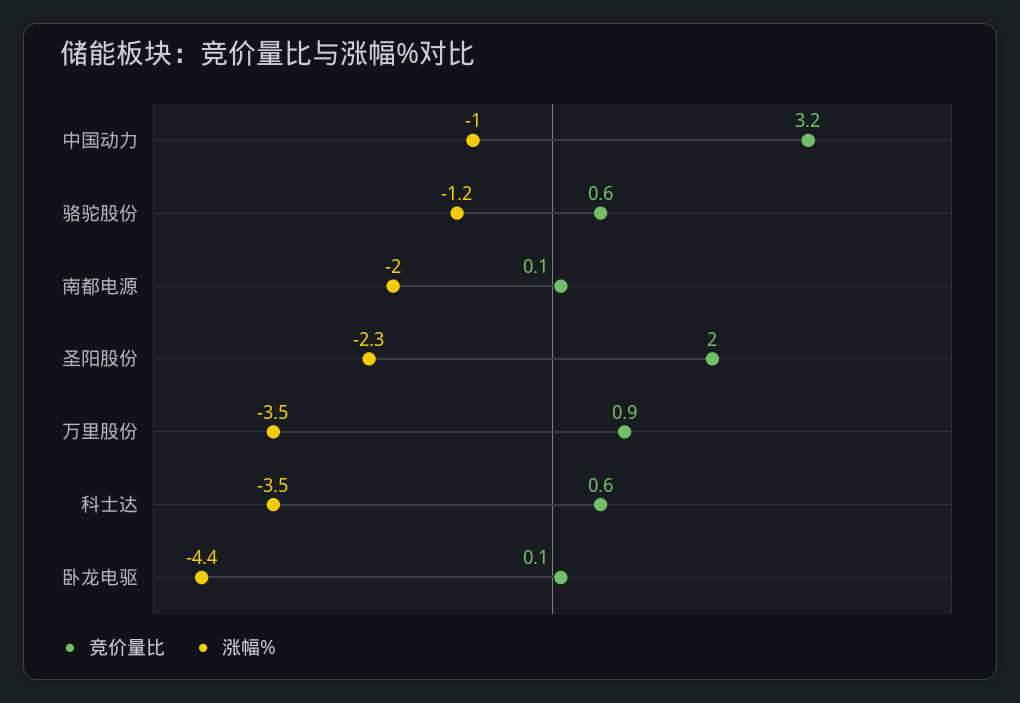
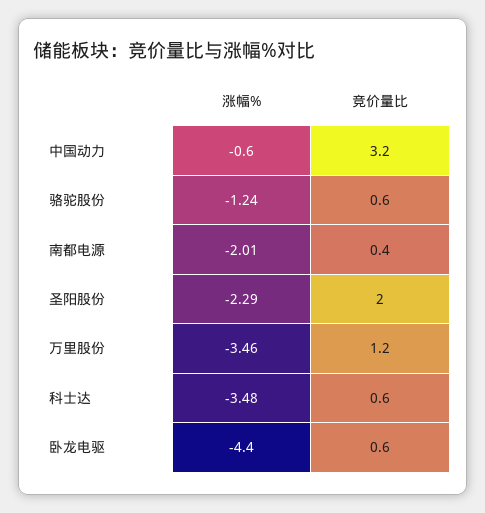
  {
    "竞价量比": {
      "中国动力": 3.2,
      "骆驼股份": 0.6,
-     "南都电源": 0.1,
+     "南都电源": 0.4,
      "圣阳股份": 2,
-     "万里股份": 0.9,
+     "万里股份": 1.2,
      "科士达": 0.6,
-     "卧龙电驱": 0.1
+     "卧龙电驱": 0.6
    },
    "涨幅%": {
-     "中国动力": -1,
+     "中国动力": -0.6,
      "骆驼股份": -1.24,
      "南都电源": -2.01,
      "圣阳股份": -2.29,
      "万里股份": -3.46,
      "科士达": -3.48,
      "卧龙电驱": -4.4
    }
  }

